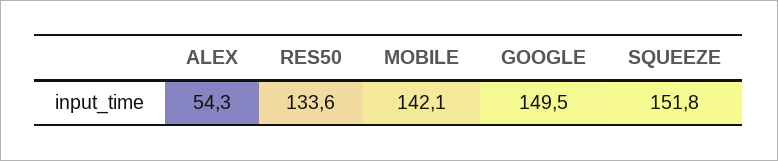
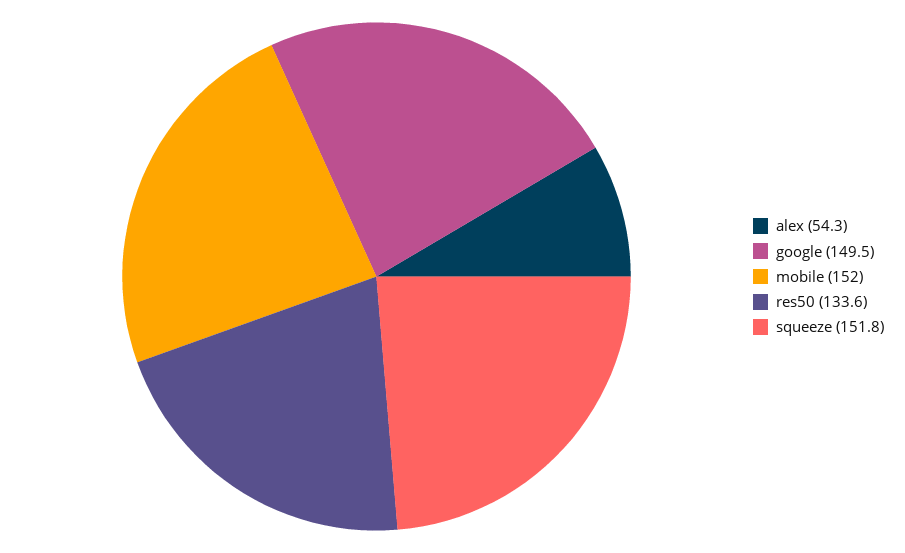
  {
    "ALEX": 54.3,
    "RES50": 133.6,
-   "MOBILE": 142.1,
+   "MOBILE": 152,
    "GOOGLE": 149.5,
    "SQUEEZE": 151.8
  }

